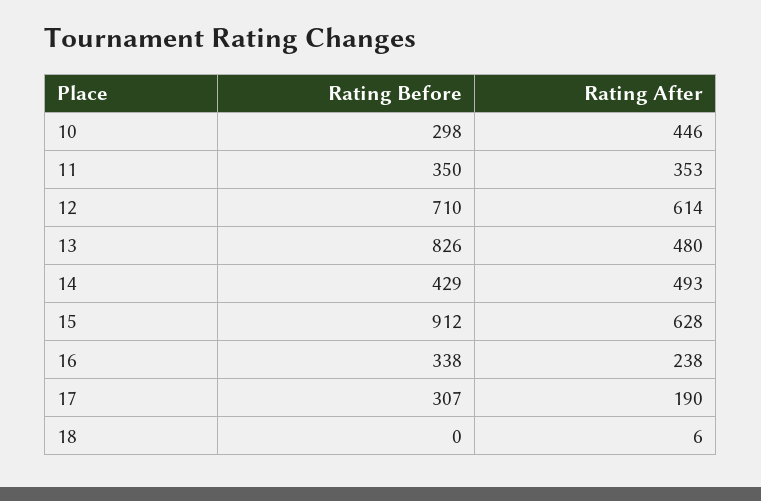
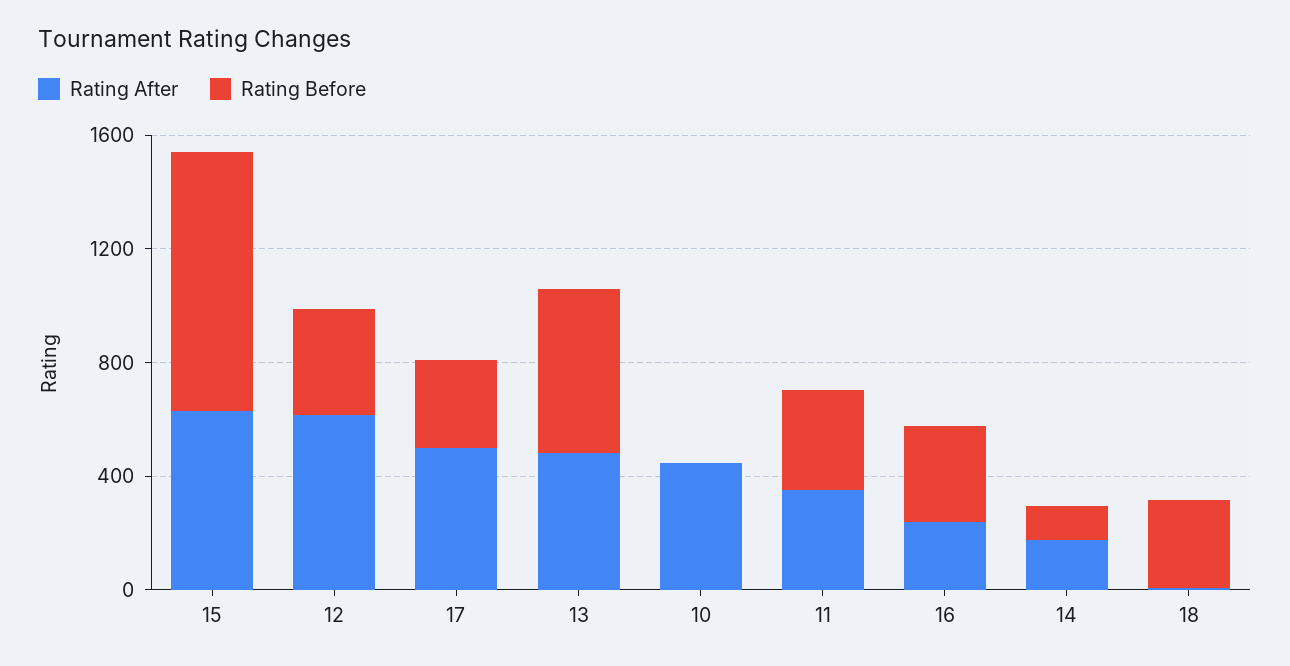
  {
    "Rating Before": {
-     "10": 298,
+     "10": 0,
      "11": 350,
-     "12": 710,
+     "12": 400,
-     "13": 826,
+     "13": 600,
-     "14": 429,
+     "14": 100,
      "15": 912,
      "16": 338,
      "17": 307,
-     "18": 0
+     "18": 300
    },
    "Rating After": {
      "10": 446,
      "11": 353,
      "12": 614,
      "13": 480,
-     "14": 493,
+     "14": 200,
      "15": 628,
      "16": 238,
-     "17": 190,
+     "17": 500,
      "18": 6
    }
  }

